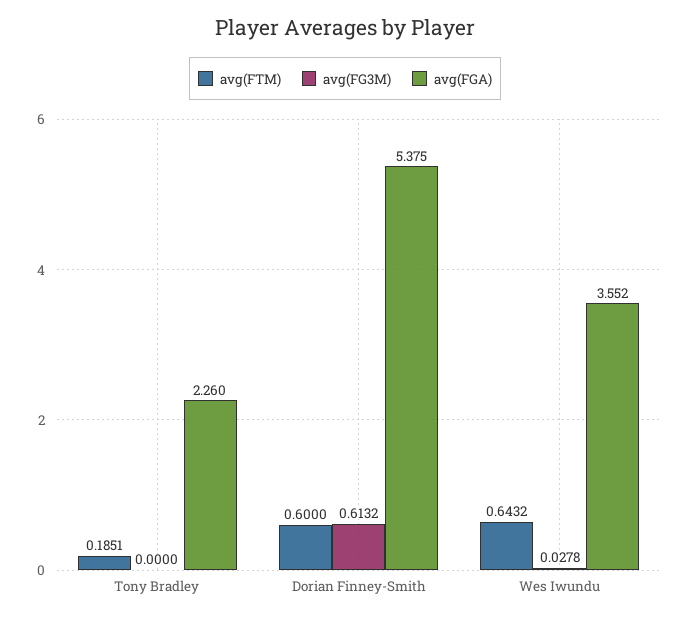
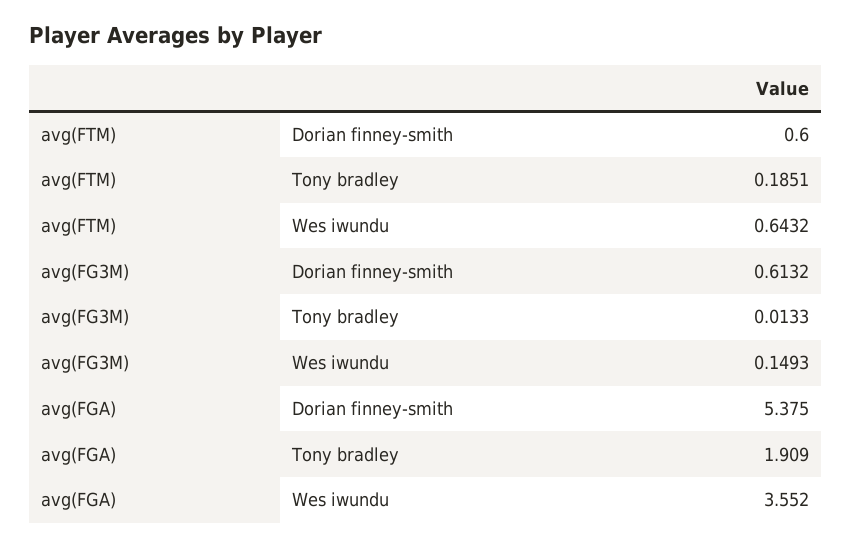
  {
    "avg(FTM)": {
      "Tony Bradley": 0.1851,
      "Dorian Finney-Smith": 0.6,
      "Wes Iwundu": 0.6432
    },
    "avg(FG3M)": {
-     "Tony Bradley": 0,
+     "Tony Bradley": 0.0133,
      "Dorian Finney-Smith": 0.6132,
-     "Wes Iwundu": 0.0278
+     "Wes Iwundu": 0.1493
    },
    "avg(FGA)": {
-     "Tony Bradley": 2.26,
+     "Tony Bradley": 1.909,
      "Dorian Finney-Smith": 5.375,
      "Wes Iwundu": 3.552
    }
  }

